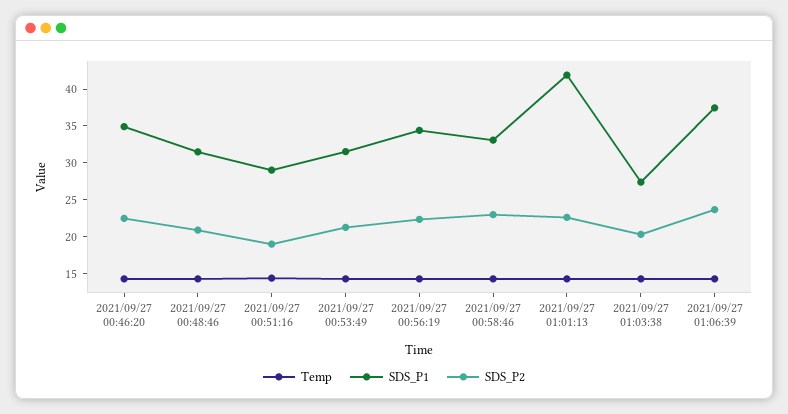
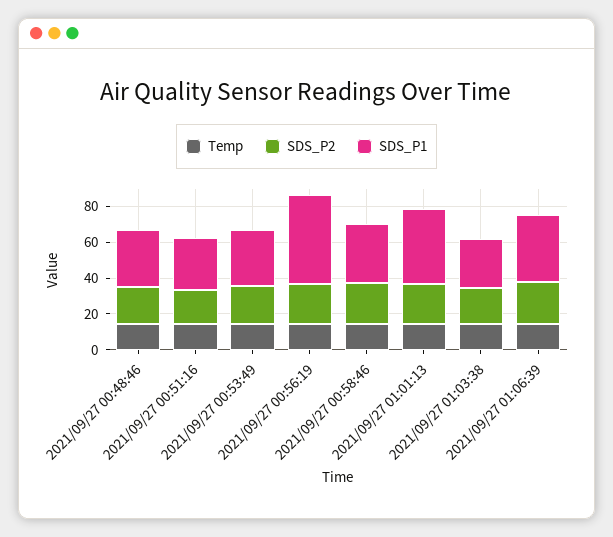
  {
    "Temp": {
-     "2021/09/27 00:46:20": 15,
      "2021/09/27 00:48:46": 15,
      "2021/09/27 00:51:16": 15,
      "2021/09/27 00:53:49": 15,
      "2021/09/27 00:56:19": 15,
      "2021/09/27 00:58:46": 15,
      "2021/09/27 01:01:13": 15,
      "2021/09/27 01:03:38": 15,
      "2021/09/27 01:06:39": 15
    },
    "SDS_P1": {
-     "2021/09/27 00:46:20": 35,
      "2021/09/27 00:48:46": 32.5,
      "2021/09/27 00:51:16": 30,
      "2021/09/27 00:53:49": 32.5,
-     "2021/09/27 00:56:19": 35,
+     "2021/09/27 00:56:19": 50,
      "2021/09/27 00:58:46": 32.5,
      "2021/09/27 01:01:13": 42.5,
      "2021/09/27 01:03:38": 27.5,
      "2021/09/27 01:06:39": 37.5
    },
    "SDS_P2": {
-     "2021/09/27 00:46:20": 22.5,
      "2021/09/27 00:48:46": 20,
      "2021/09/27 00:51:16": 20,
      "2021/09/27 00:53:49": 22.5,
      "2021/09/27 00:56:19": 22.5,
      "2021/09/27 00:58:46": 22.5,
      "2021/09/27 01:01:13": 22.5,
      "2021/09/27 01:03:38": 20,
      "2021/09/27 01:06:39": 22.5
    }
  }

